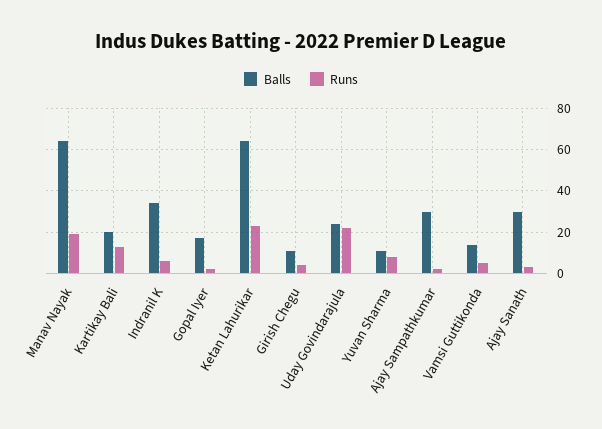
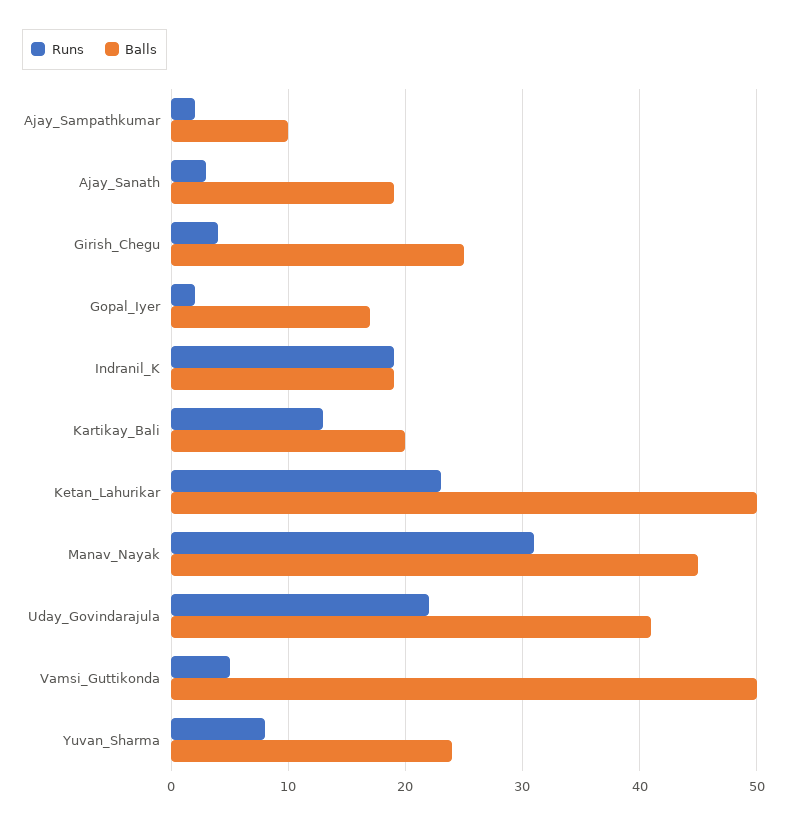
  {
    "Balls": {
-     "Manav Nayak": 65,
+     "Manav Nayak": 45,
      "Kartikay Bali": 20,
-     "Indranil K": 35,
+     "Indranil K": 19,
      "Gopal Iyer": 17,
-     "Ketan Lahurikar": 65,
+     "Ketan Lahurikar": 50,
-     "Girish Chegu": 10,
+     "Girish Chegu": 25,
-     "Uday Govindarajula": 25,
+     "Uday Govindarajula": 41,
-     "Yuvan Sharma": 10,
+     "Yuvan Sharma": 24,
-     "Ajay Sampathkumar": 30,
+     "Ajay Sampathkumar": 10,
-     "Vamsi Guttikonda": 15,
+     "Vamsi Guttikonda": 50,
-     "Ajay Sanath": 30
+     "Ajay Sanath": 19
    },
    "Runs": {
-     "Manav Nayak": 20,
+     "Manav Nayak": 31,
      "Kartikay Bali": 13,
-     "Indranil K": 5,
+     "Indranil K": 19,
      "Gopal Iyer": 2,
      "Ketan Lahurikar": 23,
      "Girish Chegu": 4,
      "Uday Govindarajula": 22,
      "Yuvan Sharma": 8,
      "Ajay Sampathkumar": 2,
      "Vamsi Guttikonda": 5,
      "Ajay Sanath": 3
    }
  }

